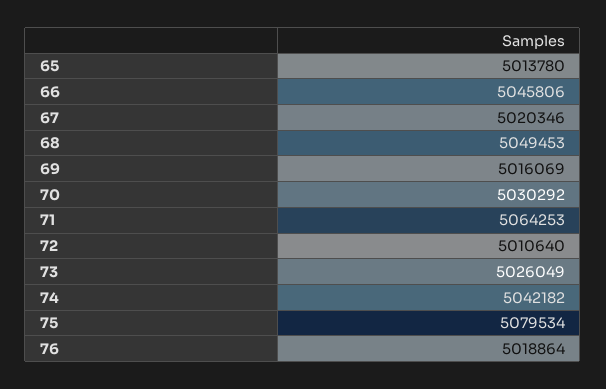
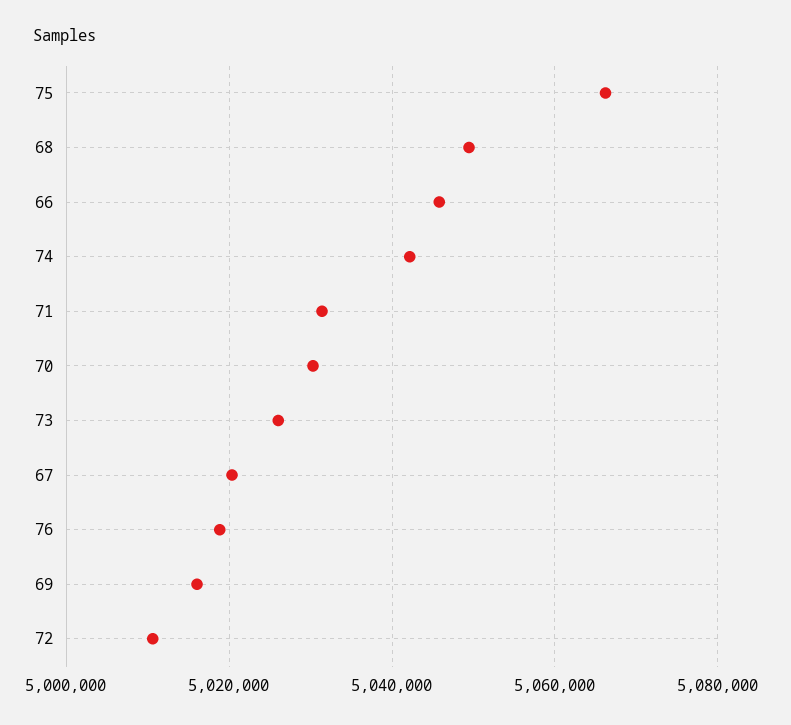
  {
-   "65": 5013780,
    "66": 5045806,
    "67": 5020346,
    "68": 5049453,
    "69": 5016069,
    "70": 5030292,
-   "71": 5064253,
+   "71": 5032000,
    "72": 5010640,
    "73": 5026049,
    "74": 5042182,
-   "75": 5079534,
+   "75": 5066000,
    "76": 5018864
  }

